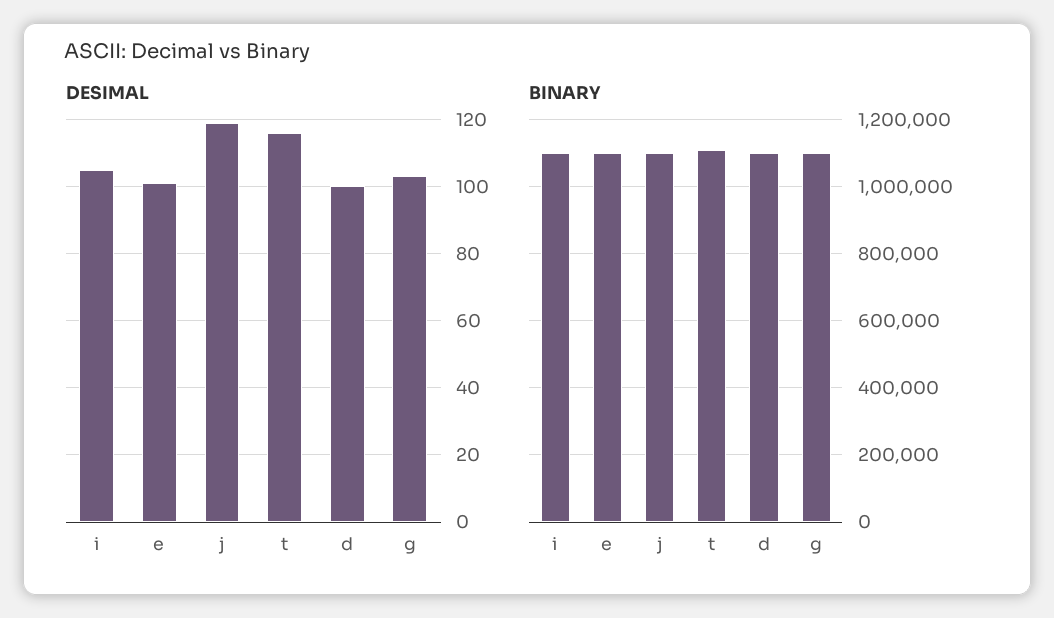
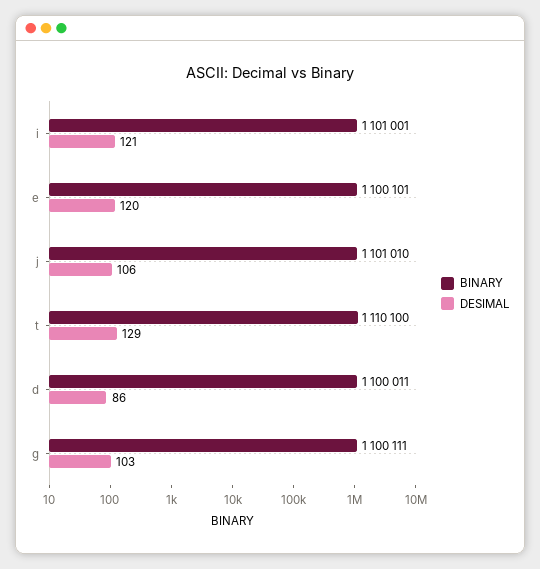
  {
    "DESIMAL": {
-     "i": 105,
+     "i": 121,
-     "e": 100,
+     "e": 120,
-     "j": 120,
+     "j": 106,
-     "t": 115,
+     "t": 129,
-     "d": 100,
+     "d": 86,
      "g": 103
    },
    "BINARY": {
      "i": 1101001,
      "e": 1100101,
      "j": 1101010,
      "t": 1110100,
      "d": 1100011,
      "g": 1100111
    }
  }

